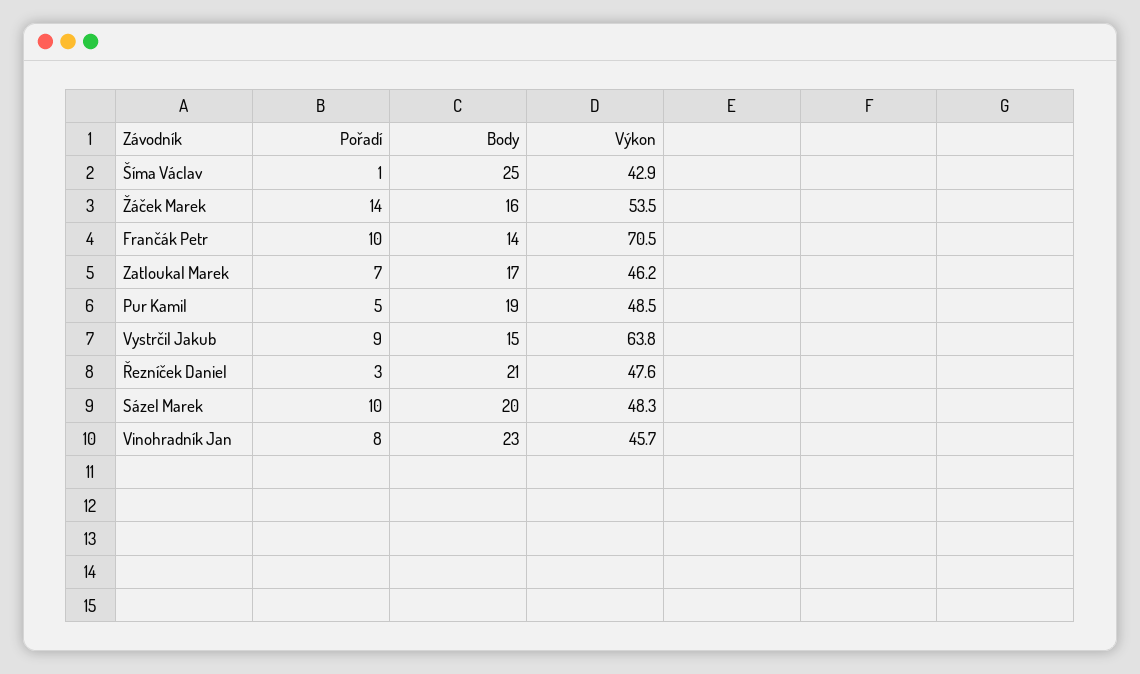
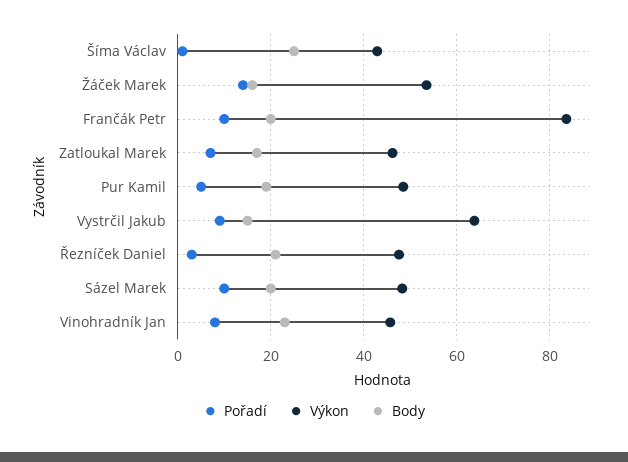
  {
    "Pořadí": {
      "Šíma Václav": 1,
      "Žáček Marek": 14,
      "Frančák Petr": 10,
      "Zatloukal Marek": 7,
      "Pur Kamil": 5,
      "Vystrčil Jakub": 9,
      "Řezníček Daniel": 3,
      "Sázel Marek": 10,
      "Vinohradník Jan": 8
    },
    "Body": {
      "Šíma Václav": 25,
      "Žáček Marek": 16,
-     "Frančák Petr": 14,
+     "Frančák Petr": 20,
      "Zatloukal Marek": 17,
      "Pur Kamil": 19,
      "Vystrčil Jakub": 15,
      "Řezníček Daniel": 21,
      "Sázel Marek": 20,
      "Vinohradník Jan": 23
    },
    "Výkon": {
      "Šíma Václav": 42.9,
      "Žáček Marek": 53.5,
-     "Frančák Petr": 70.5,
+     "Frančák Petr": 84,
      "Zatloukal Marek": 46.2,
      "Pur Kamil": 48.5,
      "Vystrčil Jakub": 63.8,
      "Řezníček Daniel": 47.6,
      "Sázel Marek": 48.3,
      "Vinohradník Jan": 45.7
    }
  }

